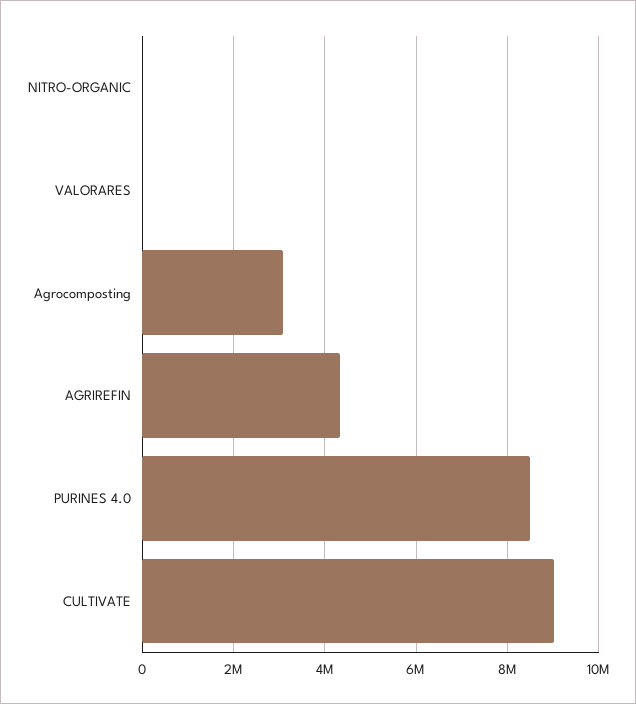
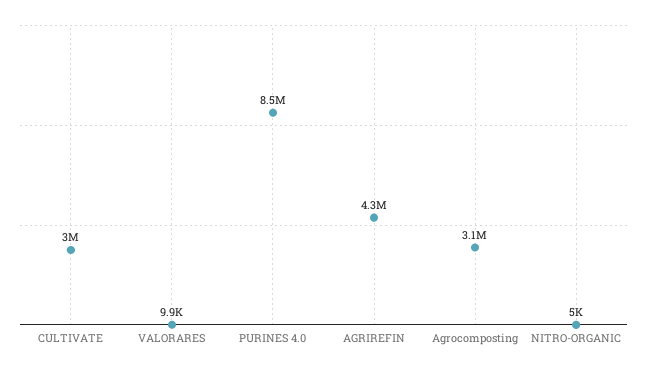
  {
    "NITRO-ORGANIC": 5000,
    "VALORARES": 9900,
    "Agrocomposting": 3100000,
    "AGRIREFIN": 4300000,
    "PURINES 4.0": 8500000,
-   "CULTIVATE": 9000000
+   "CULTIVATE": 3000000
  }

